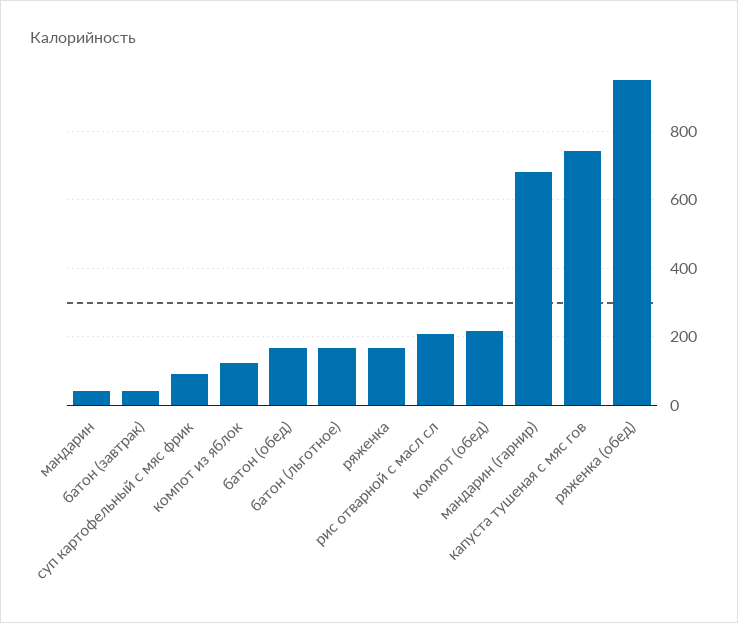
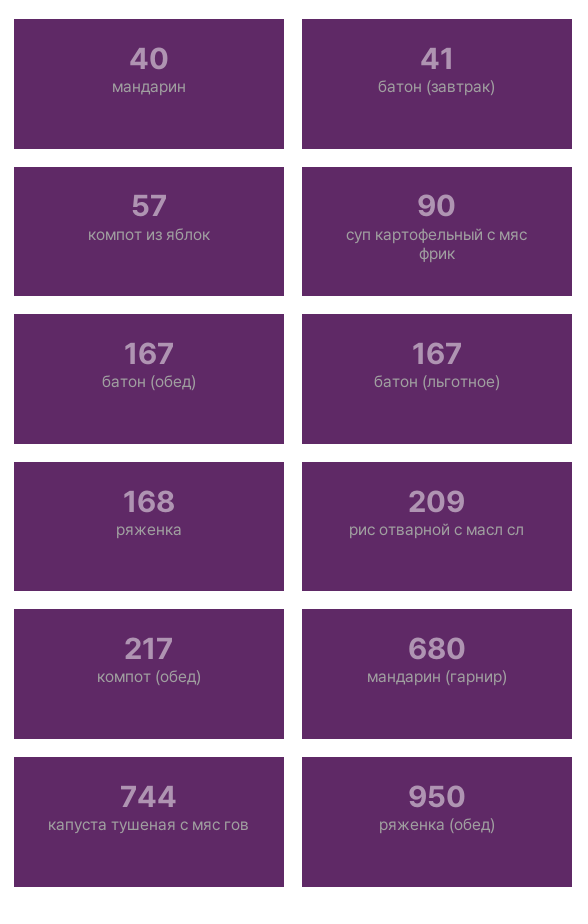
  {
    "мандарин": 40,
    "батон (завтрак)": 41,
    "суп картофельный с мяс фрик": 90,
-   "компот из яблок": 120,
+   "компот из яблок": 57,
    "батон (обед)": 167,
    "батон (льготное)": 167,
    "ряженка": 168,
    "рис отварной с масл сл": 209,
    "компот (обед)": 217,
    "мандарин (гарнир)": 680,
    "капуста тушеная с мяс гов": 744,
    "ряженка (обед)": 950
  }

